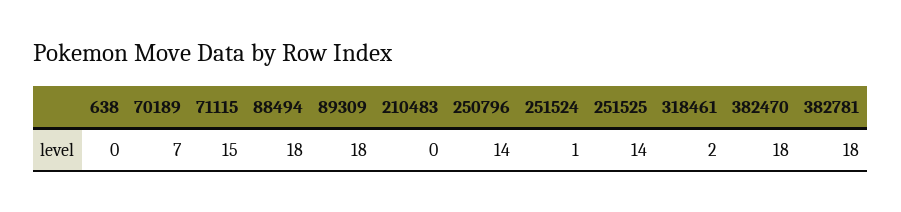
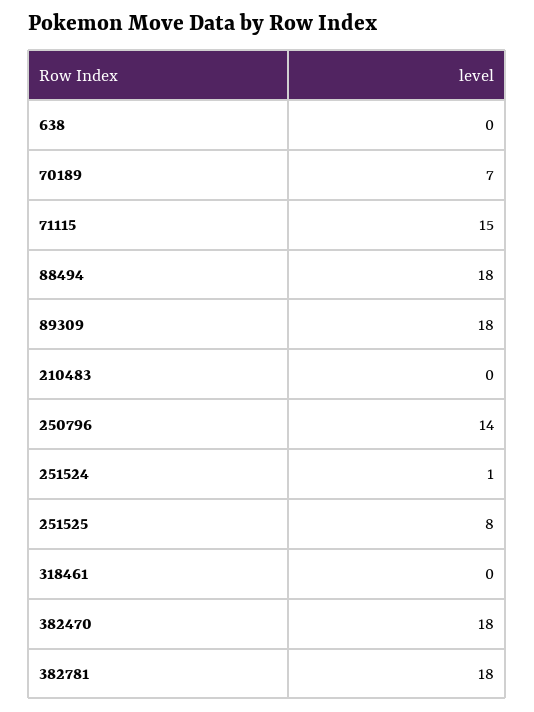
  {
    "638": 0,
    "70189": 7,
    "71115": 15,
    "88494": 18,
    "89309": 18,
    "210483": 0,
    "250796": 14,
    "251524": 1,
-   "251525": 14,
+   "251525": 8,
-   "318461": 2,
+   "318461": 0,
    "382470": 18,
    "382781": 18
  }

